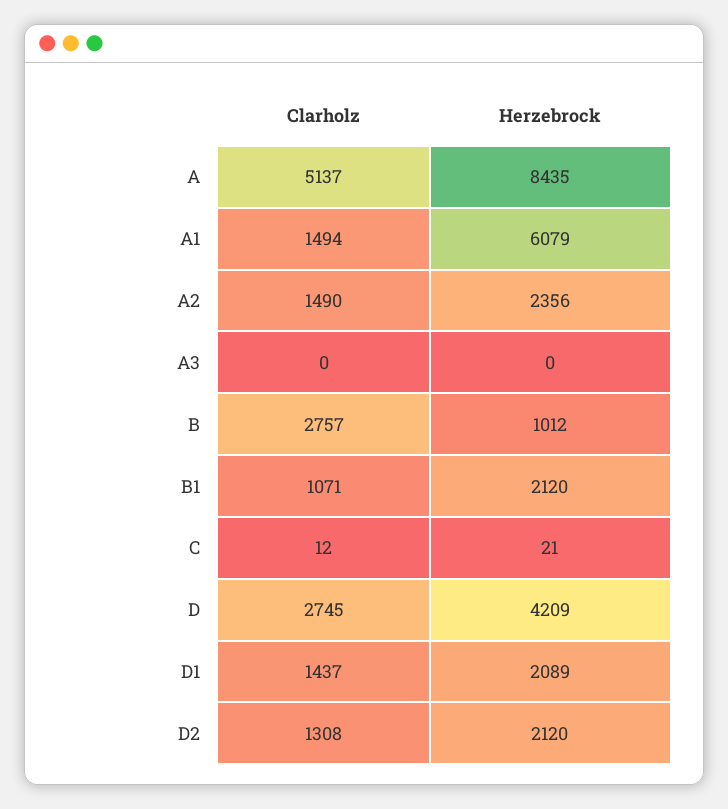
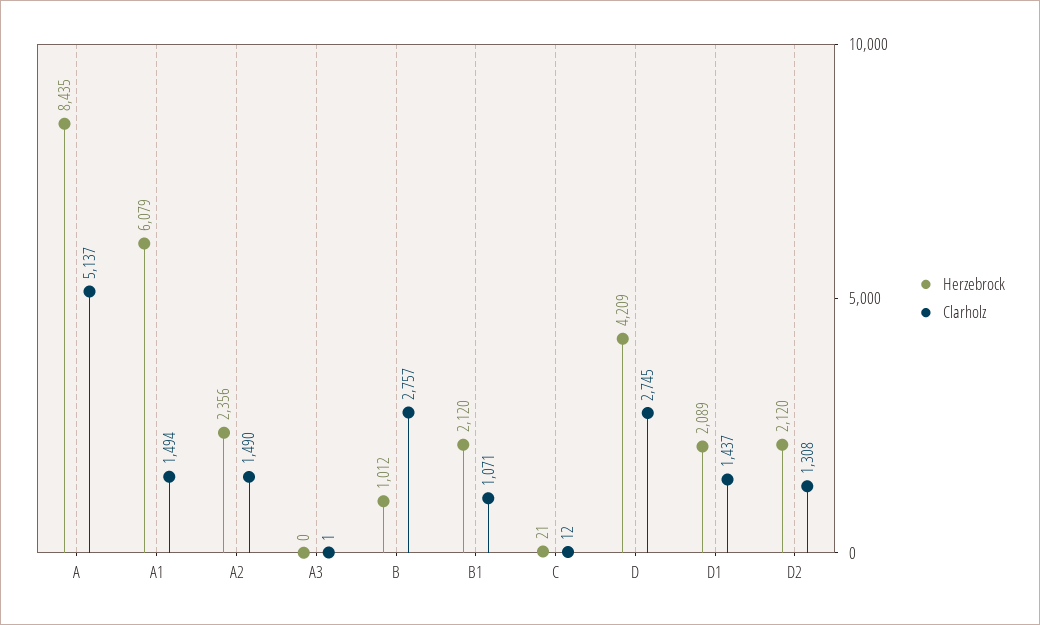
  {
    "Clarholz": {
      "A": 5137,
      "A1": 1494,
      "A2": 1490,
-     "A3": 0,
+     "A3": 1,
      "B": 2757,
      "B1": 1071,
      "C": 12,
      "D": 2745,
      "D1": 1437,
      "D2": 1308
    },
    "Herzebrock": {
      "A": 8435,
      "A1": 6079,
      "A2": 2356,
      "A3": 0,
      "B": 1012,
      "B1": 2120,
      "C": 21,
      "D": 4209,
      "D1": 2089,
      "D2": 2120
    }
  }

